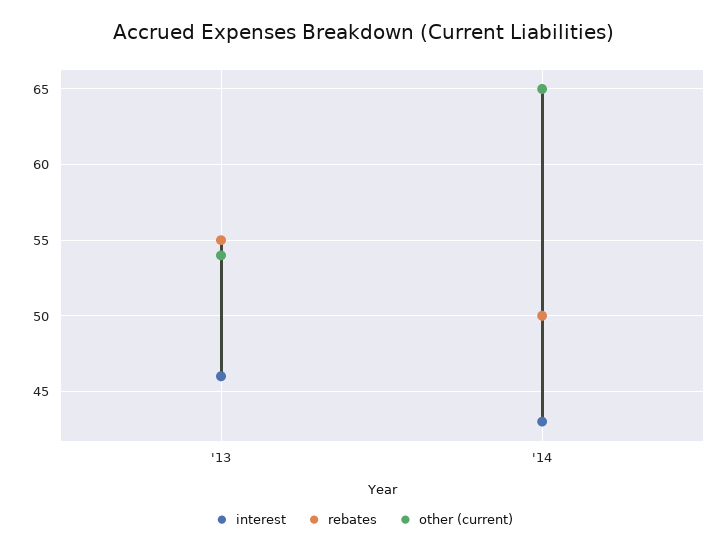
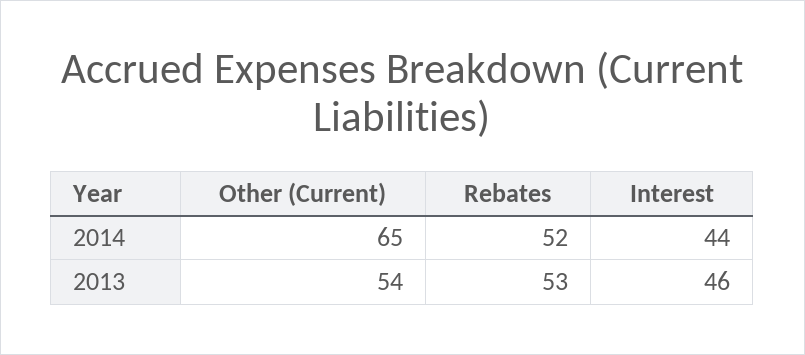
  {
    "interest": {
      "'13": 46,
-     "'14": 43
+     "'14": 44
    },
    "rebates": {
-     "'13": 55,
+     "'13": 53,
-     "'14": 50
+     "'14": 52
    },
    "other (current)": {
      "'13": 54,
      "'14": 65
    }
  }

